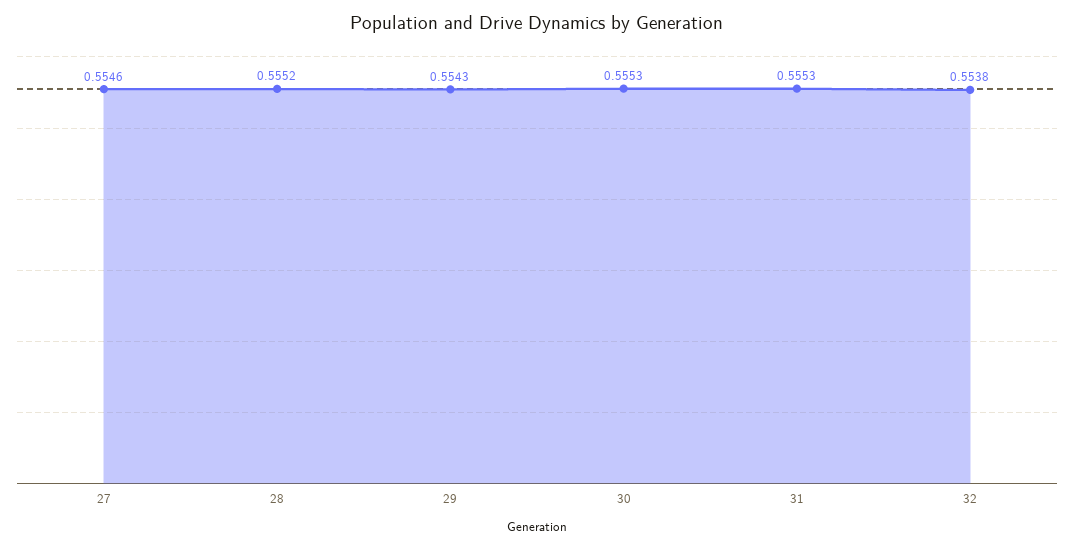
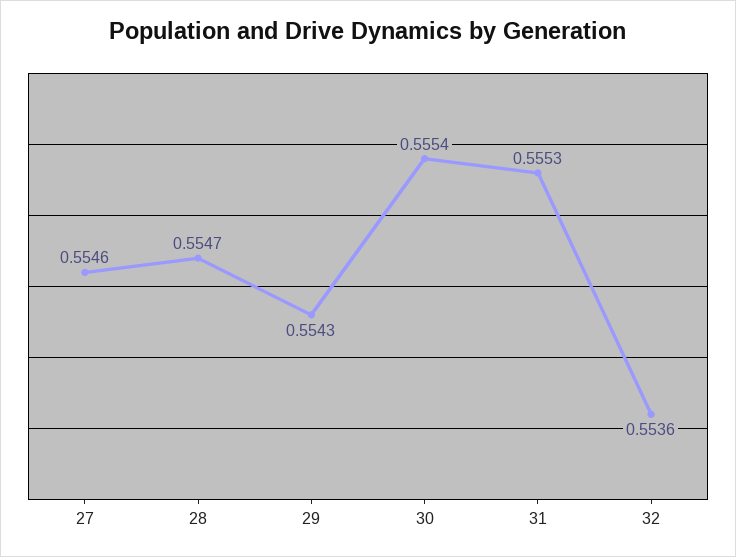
  {
    "27": 0.5546,
-   "28": 0.5552,
+   "28": 0.5547,
    "29": 0.5543,
-   "30": 0.5553,
+   "30": 0.5554,
    "31": 0.5553,
-   "32": 0.5538
+   "32": 0.5536
  }

